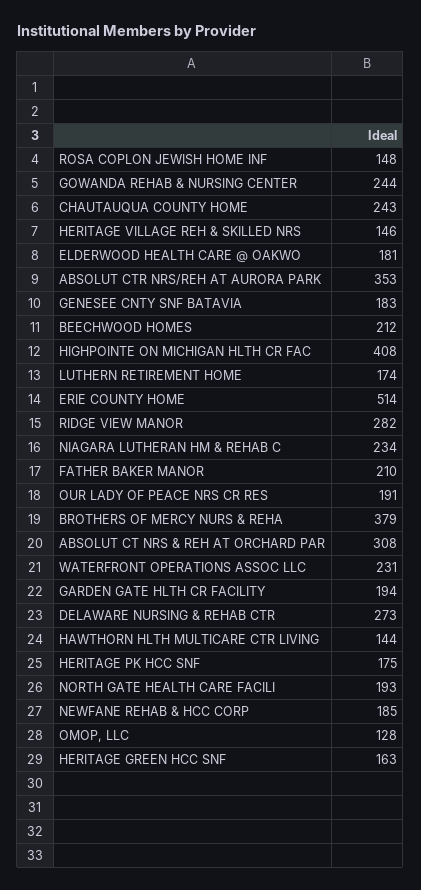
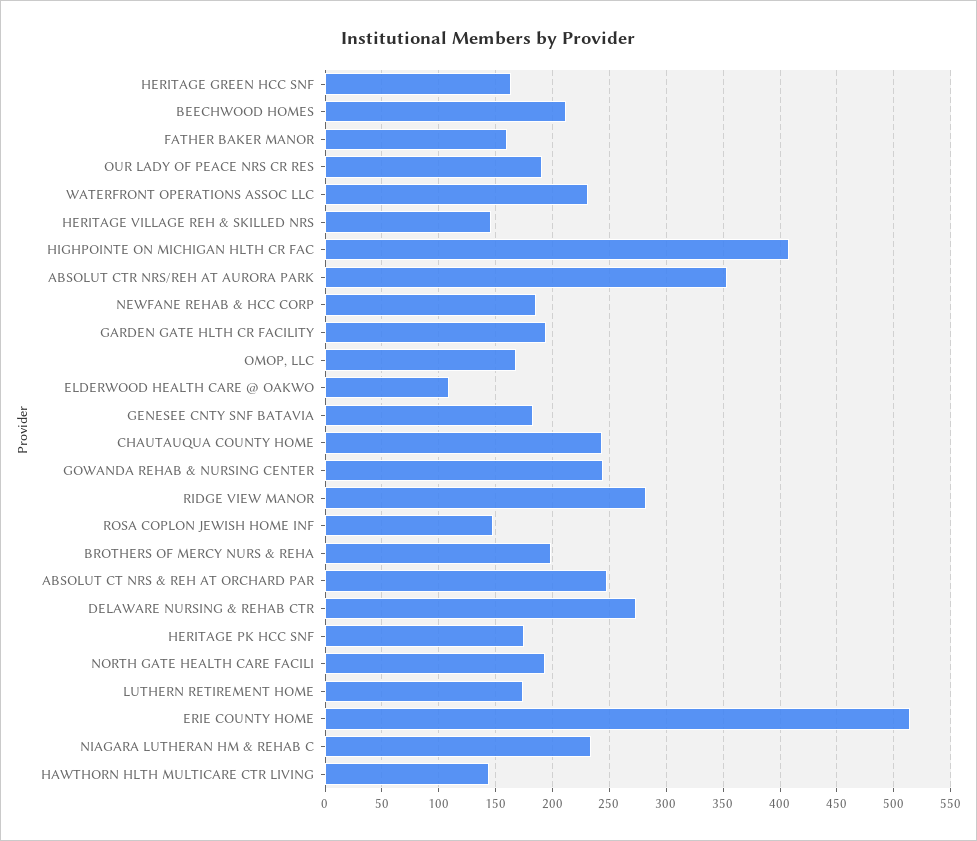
  {
    "ROSA COPLON JEWISH HOME INF": 148,
    "GOWANDA REHAB & NURSING CENTER": 244,
    "CHAUTAUQUA COUNTY HOME": 243,
    "HERITAGE VILLAGE REH & SKILLED NRS": 146,
-   "ELDERWOOD HEALTH CARE @ OAKWO": 181,
+   "ELDERWOOD HEALTH CARE @ OAKWO": 110,
    "ABSOLUT CTR NRS/REH AT AURORA PARK": 353,
    "GENESEE CNTY SNF BATAVIA": 183,
    "BEECHWOOD HOMES": 212,
    "HIGHPOINTE ON MICHIGAN HLTH CR FAC": 408,
    "LUTHERN RETIREMENT HOME": 174,
    "ERIE COUNTY HOME": 514,
    "RIDGE VIEW MANOR": 282,
    "NIAGARA LUTHERAN HM & REHAB C": 234,
-   "FATHER BAKER MANOR": 210,
+   "FATHER BAKER MANOR": 160,
    "OUR LADY OF PEACE NRS CR RES": 191,
-   "BROTHERS OF MERCY NURS & REHA": 379,
+   "BROTHERS OF MERCY NURS & REHA": 200,
-   "ABSOLUT CT NRS & REH AT ORCHARD PAR": 308,
+   "ABSOLUT CT NRS & REH AT ORCHARD PAR": 250,
    "WATERFRONT OPERATIONS ASSOC LLC": 231,
    "GARDEN GATE HLTH CR FACILITY": 194,
    "DELAWARE NURSING & REHAB CTR": 273,
    "HAWTHORN HLTH MULTICARE CTR LIVING": 144,
    "HERITAGE PK HCC SNF": 175,
    "NORTH GATE HEALTH CARE FACILI": 193,
    "NEWFANE REHAB & HCC CORP": 185,
-   "OMOP, LLC": 128,
+   "OMOP, LLC": 170,
    "HERITAGE GREEN HCC SNF": 163
  }

